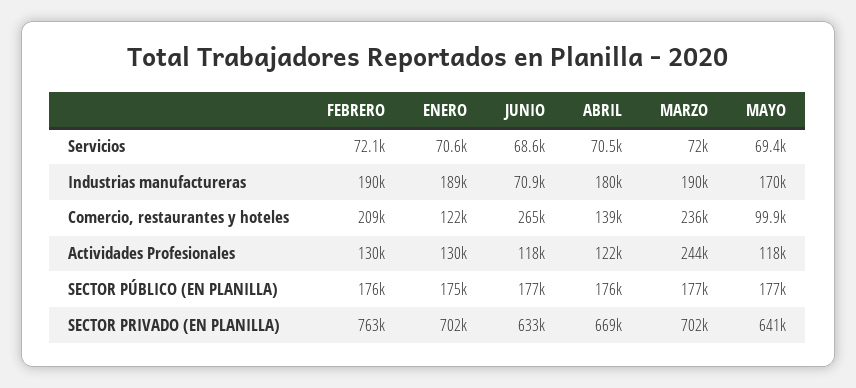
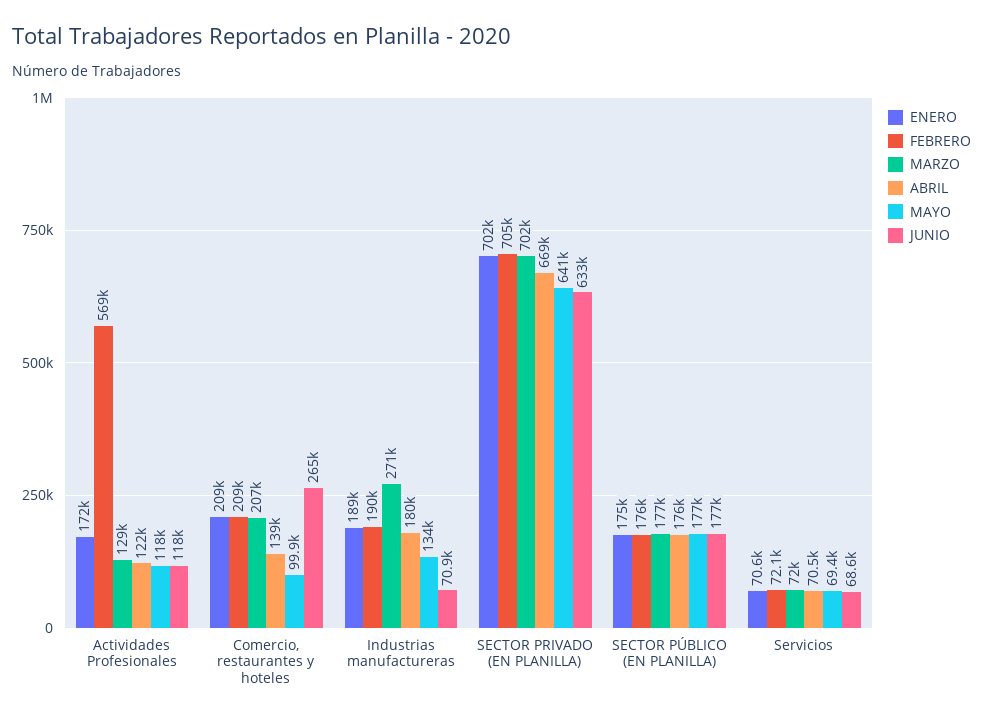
  {
    "FEBRERO": {
      "Servicios": 72100,
      "Industrias manufactureras": 190000,
      "Comercio, restaurantes y hoteles": 209000,
-     "Actividades Profesionales": 130000,
+     "Actividades Profesionales": 569000,
      "SECTOR PÚBLICO (EN PLANILLA)": 176000,
-     "SECTOR PRIVADO (EN PLANILLA)": 763000
+     "SECTOR PRIVADO (EN PLANILLA)": 705000
    },
    "ENERO": {
      "Servicios": 70600,
      "Industrias manufactureras": 189000,
-     "Comercio, restaurantes y hoteles": 122000,
+     "Comercio, restaurantes y hoteles": 209000,
-     "Actividades Profesionales": 130000,
+     "Actividades Profesionales": 172000,
      "SECTOR PÚBLICO (EN PLANILLA)": 175000,
      "SECTOR PRIVADO (EN PLANILLA)": 702000
    },
    "JUNIO": {
      "Servicios": 68600,
      "Industrias manufactureras": 70900,
      "Comercio, restaurantes y hoteles": 265000,
      "Actividades Profesionales": 118000,
      "SECTOR PÚBLICO (EN PLANILLA)": 177000,
      "SECTOR PRIVADO (EN PLANILLA)": 633000
    },
    "ABRIL": {
      "Servicios": 70500,
      "Industrias manufactureras": 180000,
      "Comercio, restaurantes y hoteles": 139000,
      "Actividades Profesionales": 122000,
      "SECTOR PÚBLICO (EN PLANILLA)": 176000,
      "SECTOR PRIVADO (EN PLANILLA)": 669000
    },
    "MARZO": {
      "Servicios": 72000,
-     "Industrias manufactureras": 190000,
+     "Industrias manufactureras": 271000,
-     "Comercio, restaurantes y hoteles": 236000,
+     "Comercio, restaurantes y hoteles": 207000,
-     "Actividades Profesionales": 244000,
+     "Actividades Profesionales": 129000,
      "SECTOR PÚBLICO (EN PLANILLA)": 177000,
      "SECTOR PRIVADO (EN PLANILLA)": 702000
    },
    "MAYO": {
      "Servicios": 69400,
-     "Industrias manufactureras": 170000,
+     "Industrias manufactureras": 134000,
      "Comercio, restaurantes y hoteles": 99900,
      "Actividades Profesionales": 118000,
      "SECTOR PÚBLICO (EN PLANILLA)": 177000,
      "SECTOR PRIVADO (EN PLANILLA)": 641000
    }
  }

